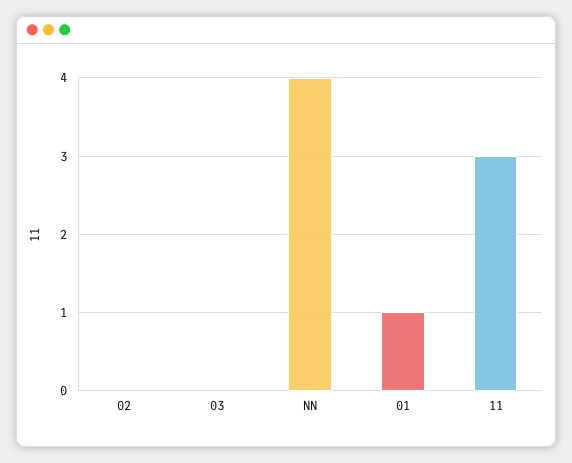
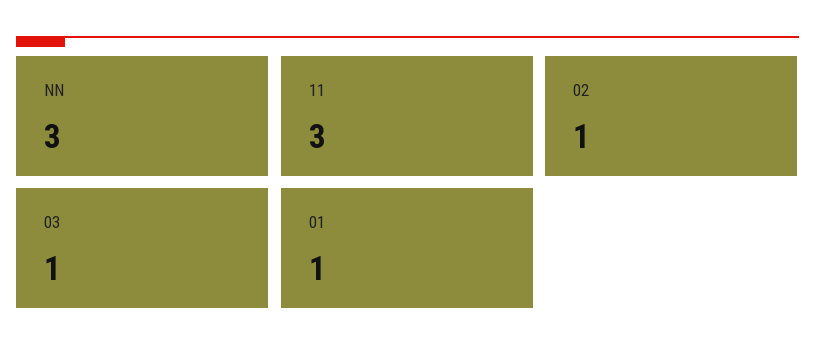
  {
-   "02": 0,
+   "02": 1,
-   "03": 0,
+   "03": 1,
-   "NN": 4,
+   "NN": 3,
    "01": 1,
    "11": 3
  }

